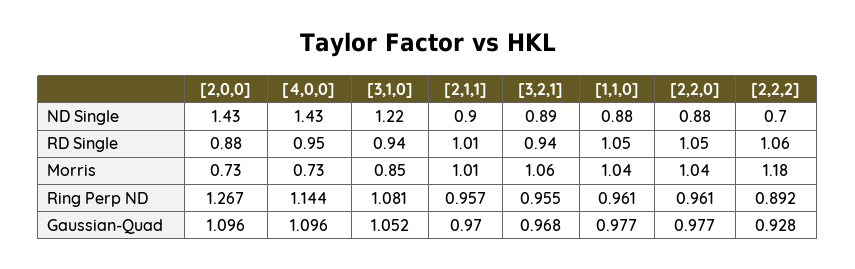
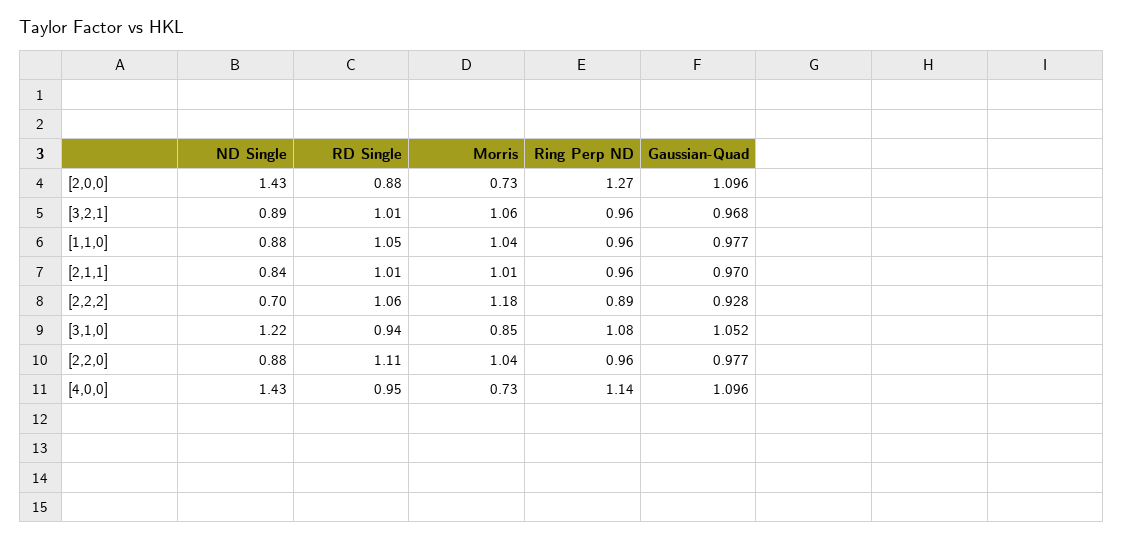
  {
    "[2,0,0]": {
      "ND Single": 1.43,
      "RD Single": 0.88,
      "Morris": 0.73,
      "Ring Perp ND": 1.267,
      "Gaussian-Quad": 1.096
    },
    "[4,0,0]": {
      "ND Single": 1.43,
      "RD Single": 0.95,
      "Morris": 0.73,
      "Ring Perp ND": 1.144,
      "Gaussian-Quad": 1.096
    },
    "[3,1,0]": {
      "ND Single": 1.22,
      "RD Single": 0.94,
      "Morris": 0.85,
      "Ring Perp ND": 1.081,
      "Gaussian-Quad": 1.052
    },
    "[2,1,1]": {
-     "ND Single": 0.9,
+     "ND Single": 0.84,
      "RD Single": 1.01,
      "Morris": 1.01,
      "Ring Perp ND": 0.957,
      "Gaussian-Quad": 0.97
    },
    "[3,2,1]": {
      "ND Single": 0.89,
-     "RD Single": 0.94,
+     "RD Single": 1.01,
      "Morris": 1.06,
      "Ring Perp ND": 0.955,
      "Gaussian-Quad": 0.968
    },
    "[1,1,0]": {
      "ND Single": 0.88,
      "RD Single": 1.05,
      "Morris": 1.04,
      "Ring Perp ND": 0.961,
      "Gaussian-Quad": 0.977
    },
    "[2,2,0]": {
      "ND Single": 0.88,
-     "RD Single": 1.05,
+     "RD Single": 1.11,
      "Morris": 1.04,
      "Ring Perp ND": 0.961,
      "Gaussian-Quad": 0.977
    },
    "[2,2,2]": {
      "ND Single": 0.7,
      "RD Single": 1.06,
      "Morris": 1.18,
      "Ring Perp ND": 0.892,
      "Gaussian-Quad": 0.928
    }
  }

